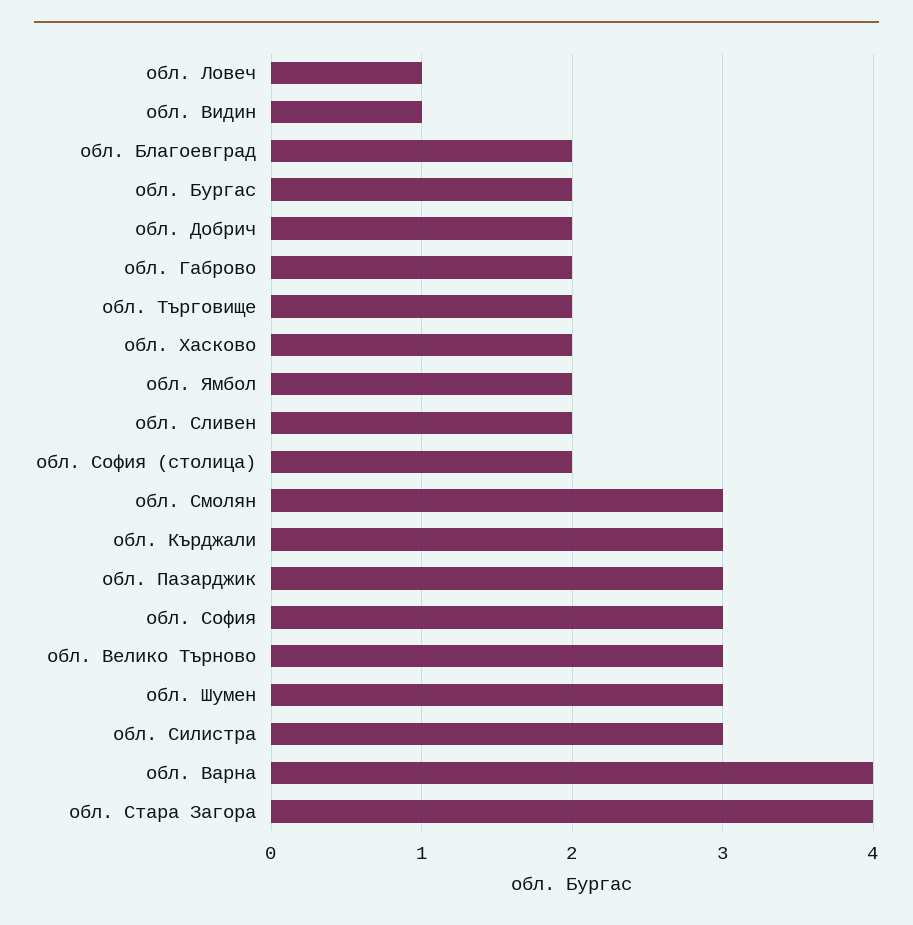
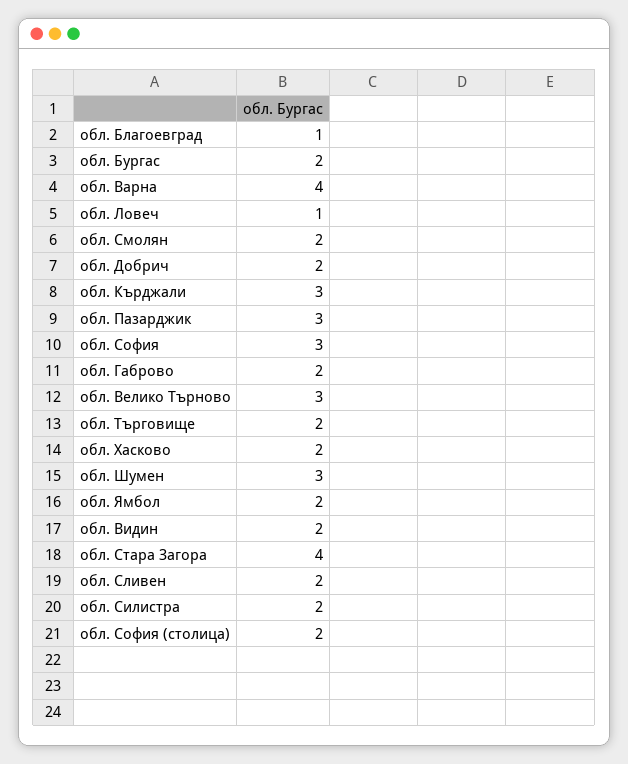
  {
    "обл. Ловеч": 1,
-   "обл. Видин": 1,
+   "обл. Видин": 2,
-   "обл. Благоевград": 2,
+   "обл. Благоевград": 1,
    "обл. Бургас": 2,
    "обл. Добрич": 2,
    "обл. Габрово": 2,
    "обл. Търговище": 2,
    "обл. Хасково": 2,
    "обл. Ямбол": 2,
    "обл. Сливен": 2,
    "обл. София (столица)": 2,
-   "обл. Смолян": 3,
+   "обл. Смолян": 2,
    "обл. Кърджали": 3,
    "обл. Пазарджик": 3,
    "обл. София": 3,
    "обл. Велико Търново": 3,
    "обл. Шумен": 3,
-   "обл. Силистра": 3,
+   "обл. Силистра": 2,
    "обл. Варна": 4,
    "обл. Стара Загора": 4
  }

